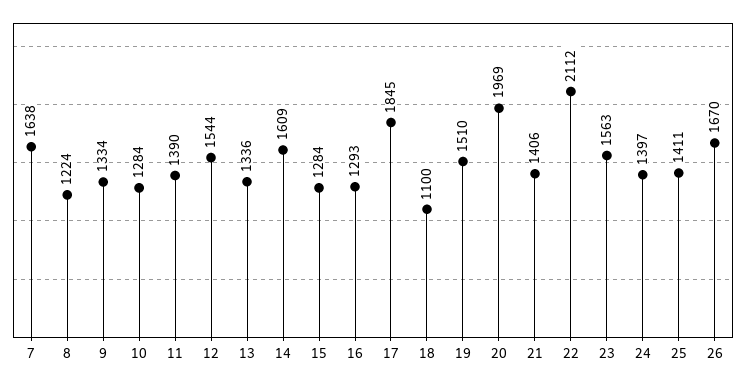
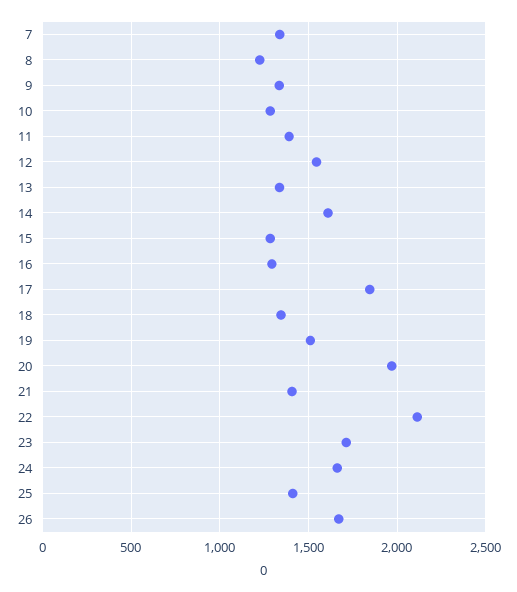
  {
-   "7": 1638,
+   "7": 1350,
    "8": 1224,
    "9": 1334,
    "10": 1284,
    "11": 1390,
    "12": 1544,
    "13": 1336,
    "14": 1609,
    "15": 1284,
    "16": 1293,
    "17": 1845,
-   "18": 1100,
+   "18": 1350,
    "19": 1510,
    "20": 1969,
    "21": 1406,
    "22": 2112,
-   "23": 1563,
+   "23": 1700,
-   "24": 1397,
+   "24": 1650,
    "25": 1411,
    "26": 1670
  }

